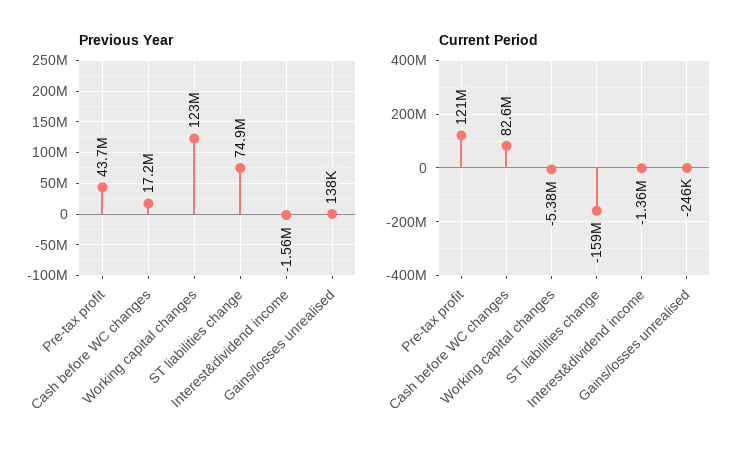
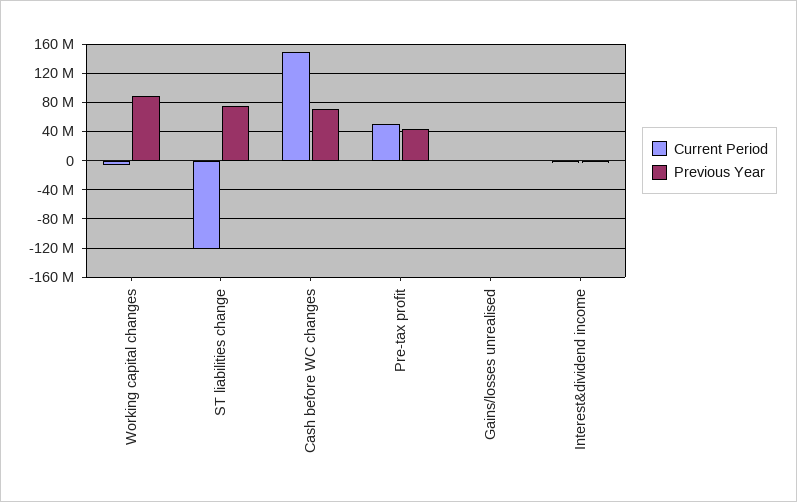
  {
    "Previous Year": {
      "Pre-tax profit": 43700000,
-     "Cash before WC changes": 17200000,
+     "Cash before WC changes": 70000000,
-     "Working capital changes": 123000000,
+     "Working capital changes": 90000000,
      "ST liabilities change": 74900000,
      "Interest&dividend income": -1560000,
      "Gains/losses unrealised": 138000
    },
    "Current Period": {
-     "Pre-tax profit": 121000000,
+     "Pre-tax profit": 50000000,
-     "Cash before WC changes": 82600000,
+     "Cash before WC changes": 150000000,
      "Working capital changes": -5380000,
-     "ST liabilities change": -159000000,
+     "ST liabilities change": -120000000,
      "Interest&dividend income": -1360000,
      "Gains/losses unrealised": -246000
    }
  }

